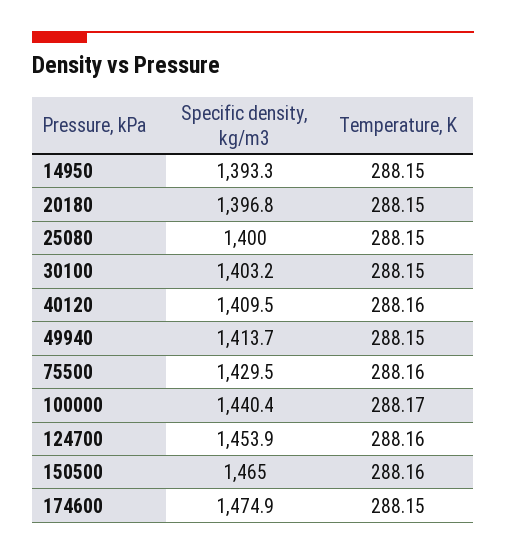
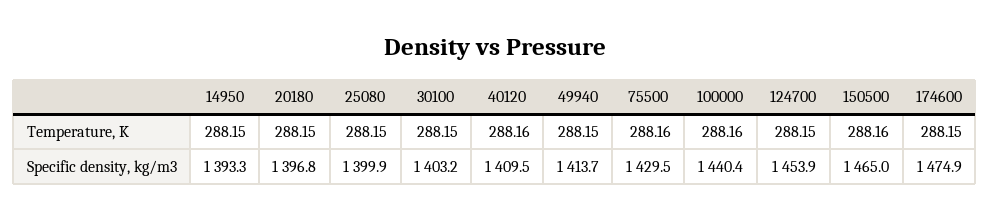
  {
    "Specific density, kg/m3": {
      "14950": 1393.3,
      "20180": 1396.8,
-     "25080": 1400,
+     "25080": 1399.9,
      "30100": 1403.2,
      "40120": 1409.5,
      "49940": 1413.7,
      "75500": 1429.5,
      "100000": 1440.4,
      "124700": 1453.9,
      "150500": 1465,
      "174600": 1474.9
    },
    "Temperature, K": {
      "14950": 288.15,
      "20180": 288.15,
      "25080": 288.15,
      "30100": 288.15,
      "40120": 288.16,
      "49940": 288.15,
      "75500": 288.16,
-     "100000": 288.17,
+     "100000": 288.16,
-     "124700": 288.16,
+     "124700": 288.15,
      "150500": 288.16,
      "174600": 288.15
    }
  }

